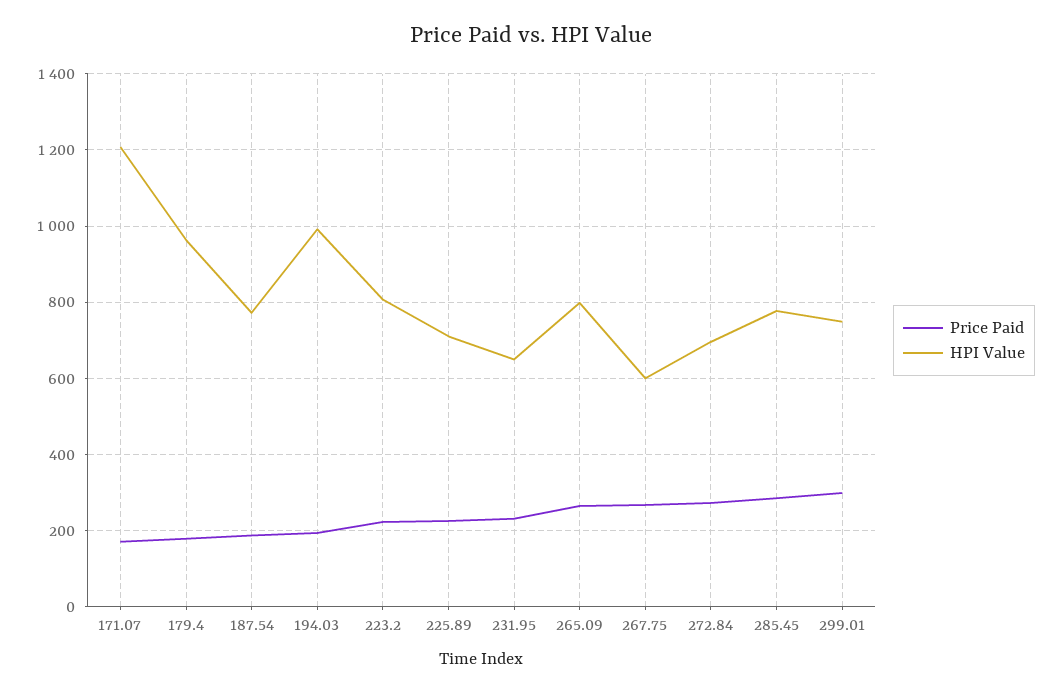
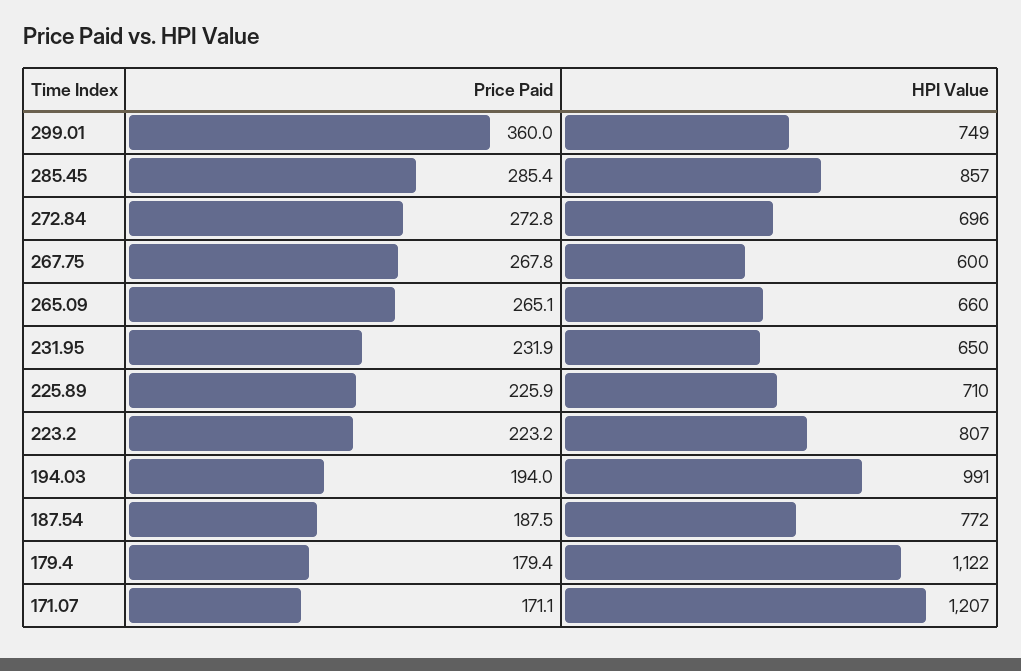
  {
    "Price Paid": {
      "171.07": 171.1,
      "179.4": 179.4,
      "187.54": 187.5,
      "194.03": 194,
      "223.2": 223.2,
      "225.89": 225.9,
      "231.95": 231.9,
      "265.09": 265.1,
      "267.75": 267.8,
      "272.84": 272.8,
      "285.45": 285.4,
-     "299.01": 300
+     "299.01": 360
    },
    "HPI Value": {
      "171.07": 1207,
-     "179.4": 960,
+     "179.4": 1122,
      "187.54": 772,
      "194.03": 991,
      "223.2": 807,
      "225.89": 710,
      "231.95": 650,
-     "265.09": 800,
+     "265.09": 660,
      "267.75": 600,
      "272.84": 696,
-     "285.45": 780,
+     "285.45": 857,
      "299.01": 749
    }
  }

